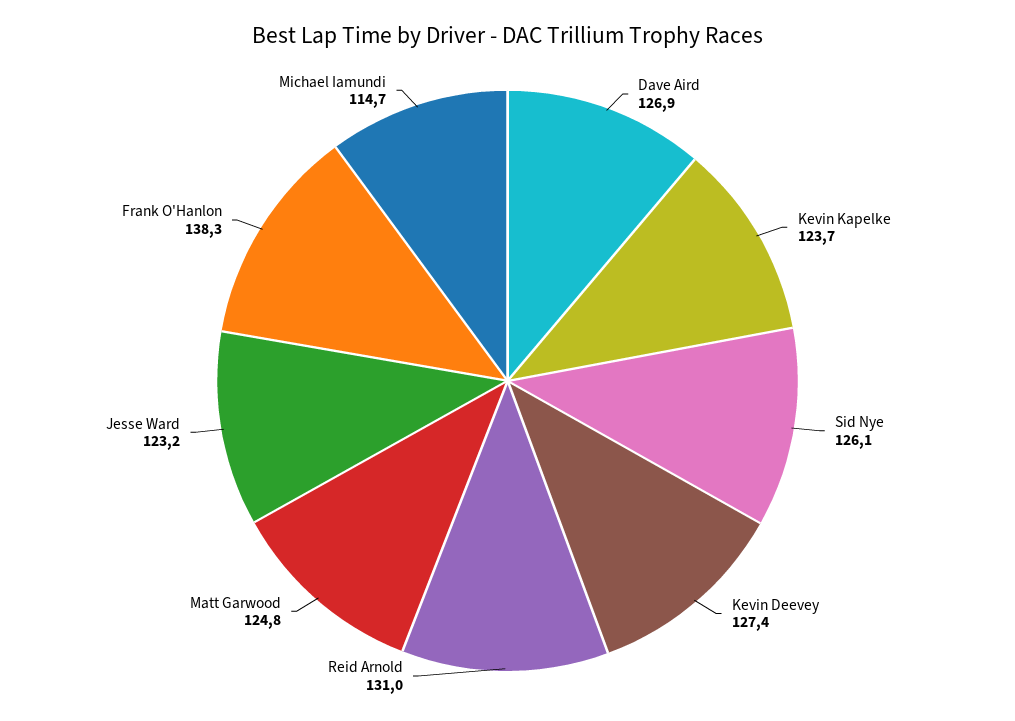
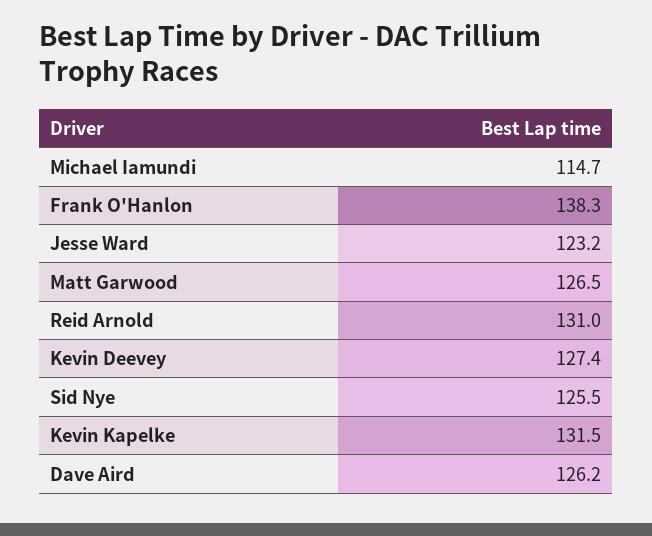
  {
-   "Dave Aird": 126.9,
+   "Dave Aird": 126.2,
-   "Kevin Kapelke": 123.7,
+   "Kevin Kapelke": 131.5,
-   "Sid Nye": 126.1,
+   "Sid Nye": 125.5,
    "Kevin Deevey": 127.4,
    "Reid Arnold": 131,
-   "Matt Garwood": 124.8,
+   "Matt Garwood": 126.5,
    "Jesse Ward": 123.2,
    "Frank O'Hanlon": 138.3,
    "Michael Iamundi": 114.7
  }

